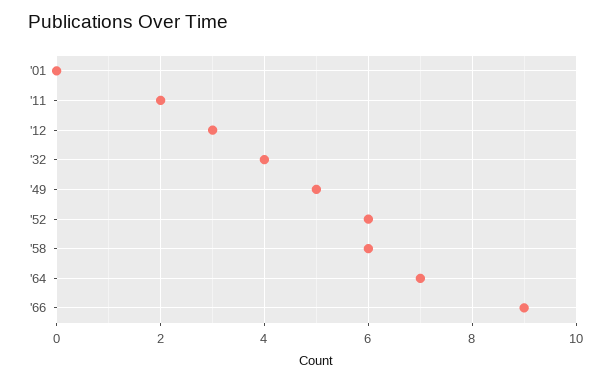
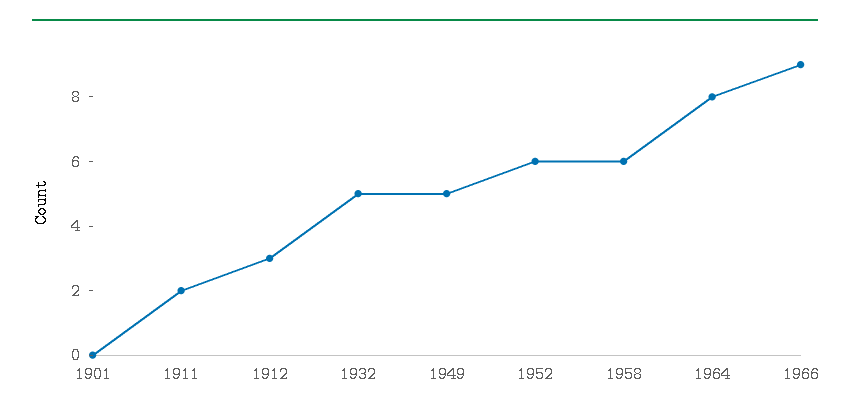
  {
    "'01": 0,
    "'11": 2,
    "'12": 3,
-   "'32": 4,
+   "'32": 5,
    "'49": 5,
    "'52": 6,
    "'58": 6,
-   "'64": 7,
+   "'64": 8,
    "'66": 9
  }

